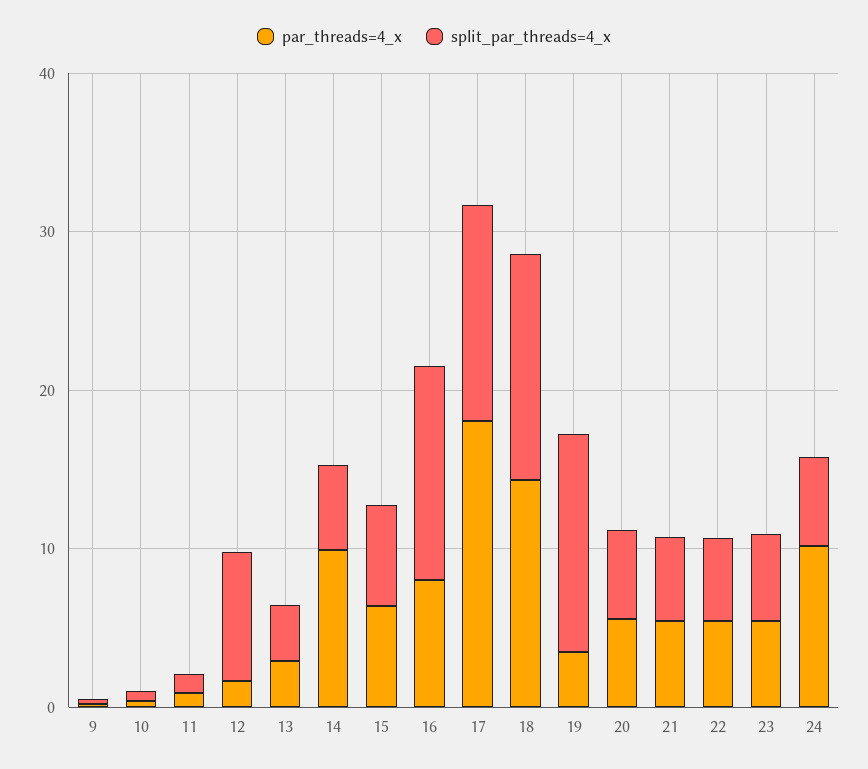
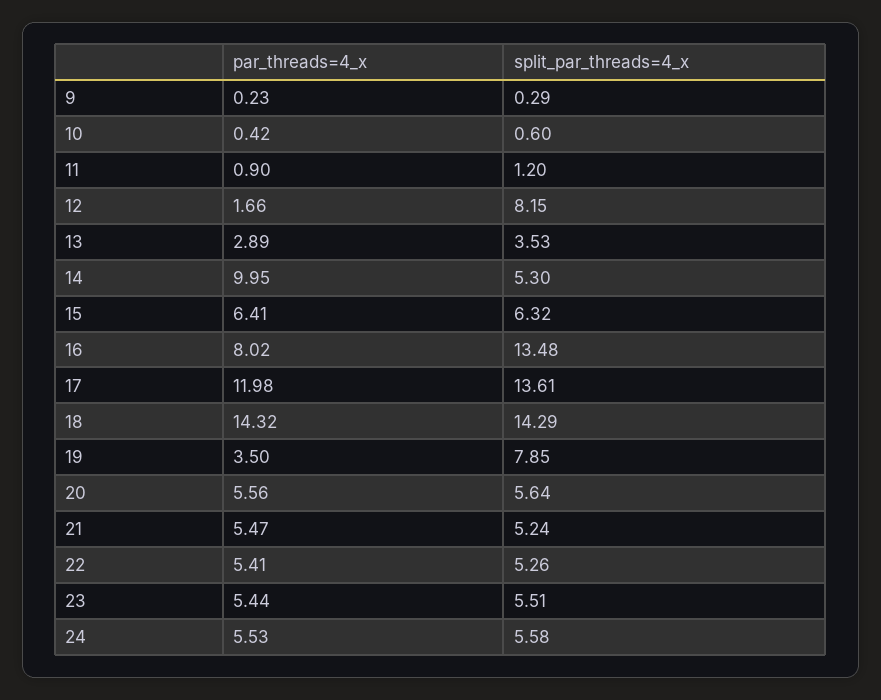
  {
    "par_threads=4_x": {
      "9": 0.23,
      "10": 0.42,
      "11": 0.9,
      "12": 1.66,
      "13": 2.89,
      "14": 9.95,
      "15": 6.41,
      "16": 8.02,
-     "17": 18,
+     "17": 11.98,
      "18": 14.32,
      "19": 3.5,
      "20": 5.56,
      "21": 5.47,
      "22": 5.41,
      "23": 5.44,
-     "24": 10
+     "24": 5.53
    },
    "split_par_threads=4_x": {
      "9": 0.29,
      "10": 0.6,
      "11": 1.2,
      "12": 8.15,
      "13": 3.53,
      "14": 5.3,
      "15": 6.32,
      "16": 13.48,
      "17": 13.61,
      "18": 14.29,
-     "19": 14,
+     "19": 7.85,
      "20": 5.64,
      "21": 5.24,
      "22": 5.26,
      "23": 5.51,
      "24": 5.58
    }
  }

